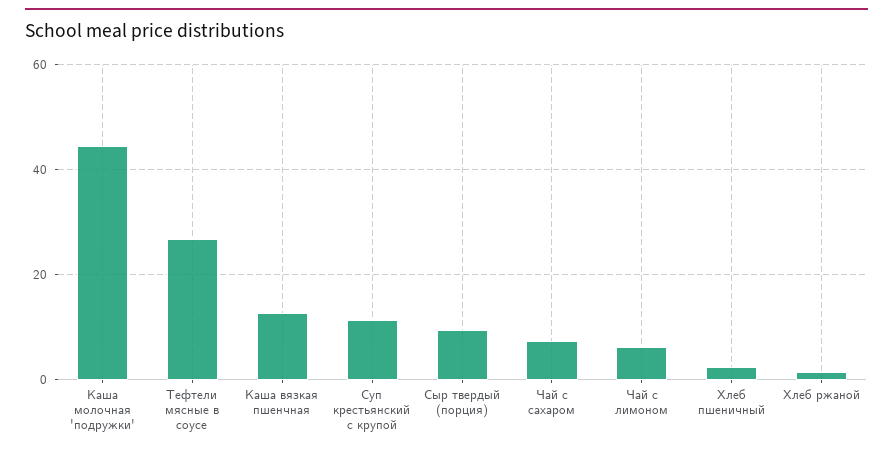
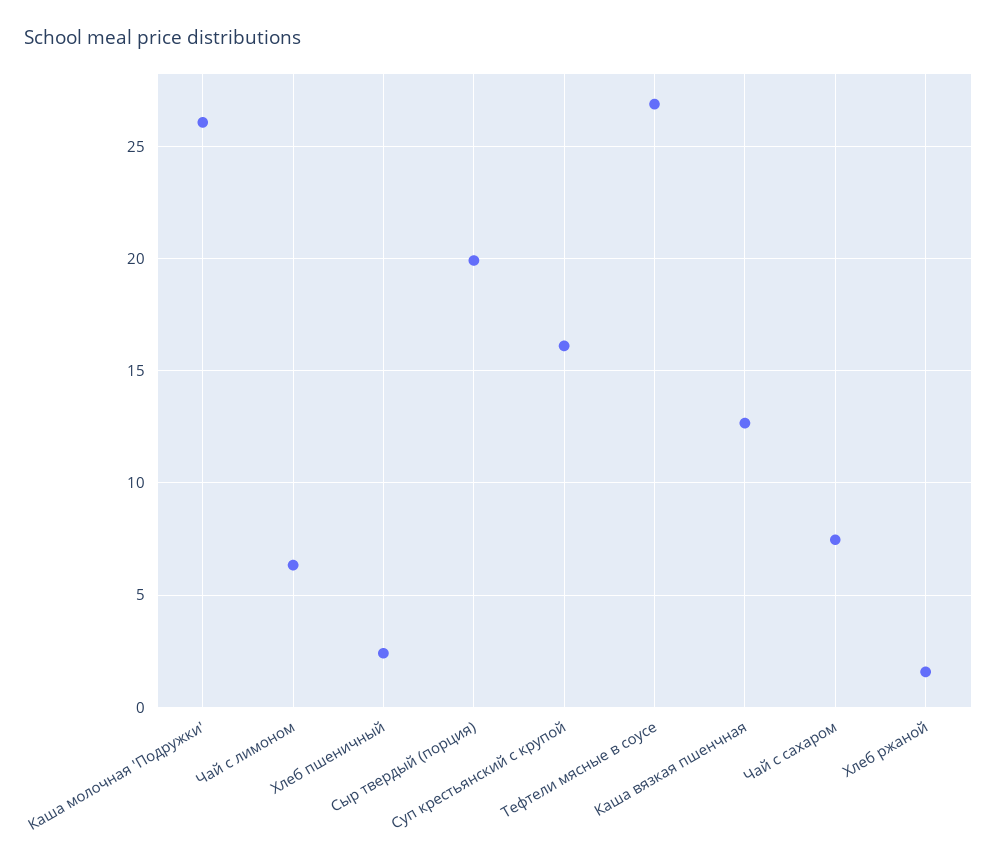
  {
-   "Каша молочная 'подружки'": 44,
+   "Каша молочная 'подружки'": 26,
    "Тефтели мясные в соусе": 27,
    "Каша вязкая пшенчная": 12.5,
-   "Суп крестьянский с крупой": 12,
+   "Суп крестьянский с крупой": 16,
-   "Сыр твердый (порция)": 10,
+   "Сыр твердый (порция)": 20,
    "Чай с сахаром": 7.5,
    "Чай с лимоном": 6.5,
    "Хлеб пшеничный": 2.5,
    "Хлеб ржаной": 1.5
  }

